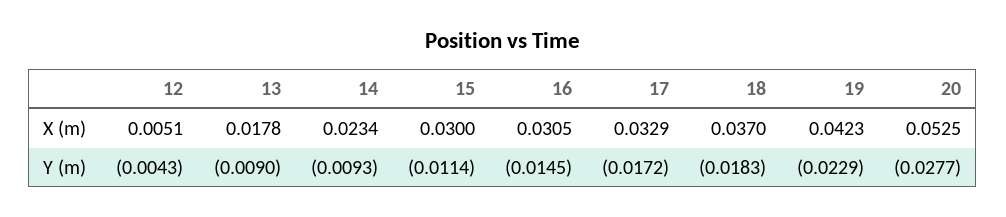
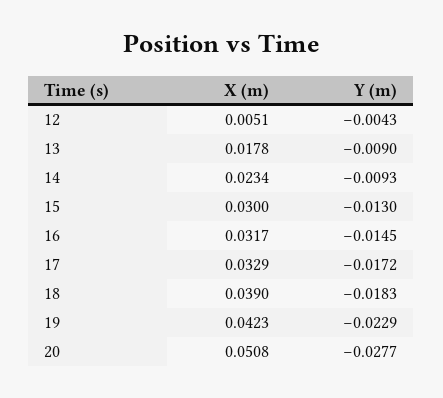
  {
    "12": {
      "X (m)": 0.0051,
      "Y (m)": -0.0043
    },
    "13": {
      "X (m)": 0.0178,
      "Y (m)": -0.009
    },
    "14": {
      "X (m)": 0.0234,
      "Y (m)": -0.0093
    },
    "15": {
      "X (m)": 0.03,
-     "Y (m)": -0.0114
+     "Y (m)": -0.013
    },
    "16": {
-     "X (m)": 0.0305,
+     "X (m)": 0.0317,
      "Y (m)": -0.0145
    },
    "17": {
      "X (m)": 0.0329,
      "Y (m)": -0.0172
    },
    "18": {
-     "X (m)": 0.037,
+     "X (m)": 0.039,
      "Y (m)": -0.0183
    },
    "19": {
      "X (m)": 0.0423,
      "Y (m)": -0.0229
    },
    "20": {
-     "X (m)": 0.0525,
+     "X (m)": 0.0508,
      "Y (m)": -0.0277
    }
  }

